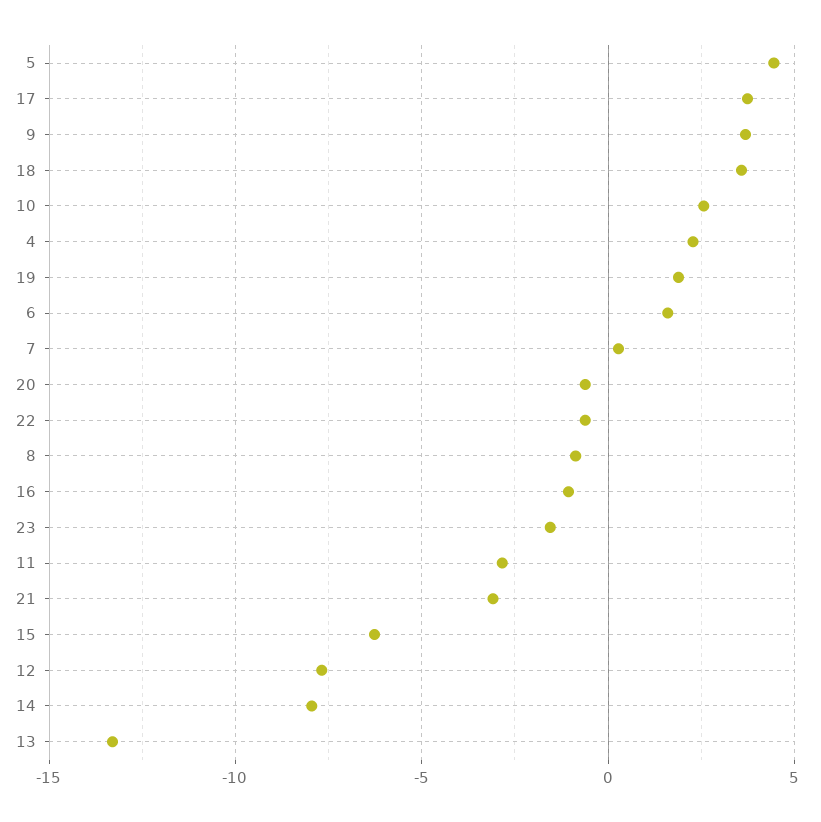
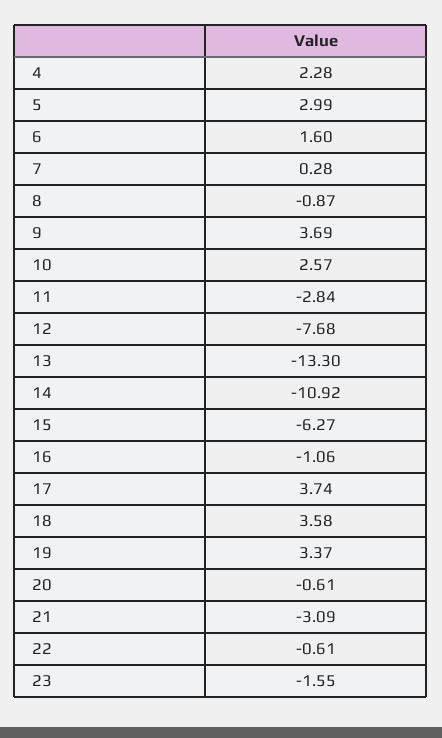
  {
-   "5": 4.5,
+   "5": 2.99,
    "17": 3.74,
    "9": 3.69,
    "18": 3.58,
    "10": 2.57,
    "4": 2.28,
-   "19": 2,
+   "19": 3.37,
    "6": 1.6,
    "7": 0.28,
    "20": -0.61,
    "22": -0.61,
    "8": -0.87,
    "16": -1.06,
    "23": -1.55,
    "11": -2.84,
    "21": -3.09,
    "15": -6.27,
    "12": -7.68,
-   "14": -8,
+   "14": -10.92,
    "13": -13.3
  }

